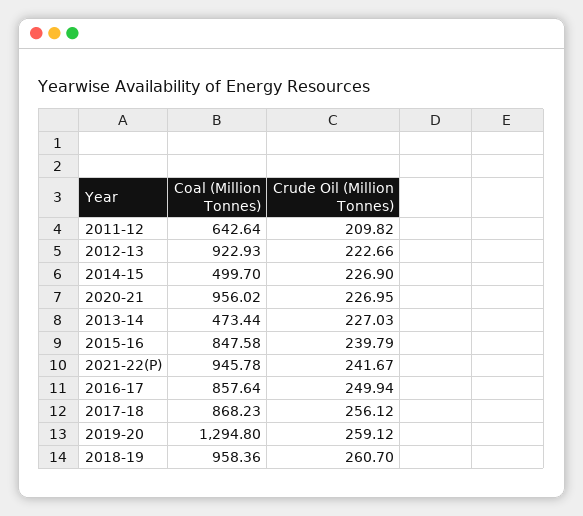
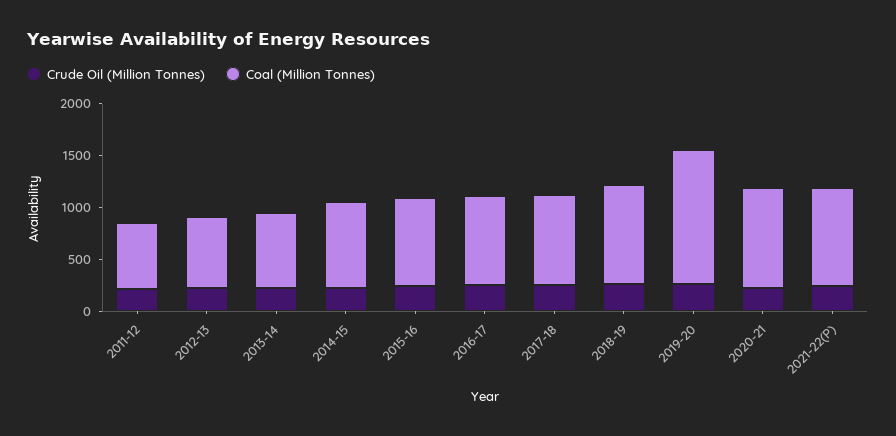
  {
    "Coal (Million Tonnes)": {
      "2011-12": 642.64,
-     "2012-13": 922.93,
+     "2012-13": 700,
-     "2014-15": 499.7,
+     "2014-15": 800,
      "2020-21": 956.02,
-     "2013-14": 473.44,
+     "2013-14": 700,
      "2015-16": 847.58,
      "2021-22(P)": 945.78,
      "2016-17": 857.64,
      "2017-18": 868.23,
      "2019-20": 1294.8,
      "2018-19": 958.36
    },
    "Crude Oil (Million Tonnes)": {
      "2011-12": 209.82,
      "2012-13": 222.66,
      "2014-15": 226.9,
      "2020-21": 226.95,
      "2013-14": 227.03,
      "2015-16": 239.79,
      "2021-22(P)": 241.67,
      "2016-17": 249.94,
      "2017-18": 256.12,
      "2019-20": 259.12,
      "2018-19": 260.7
    }
  }

